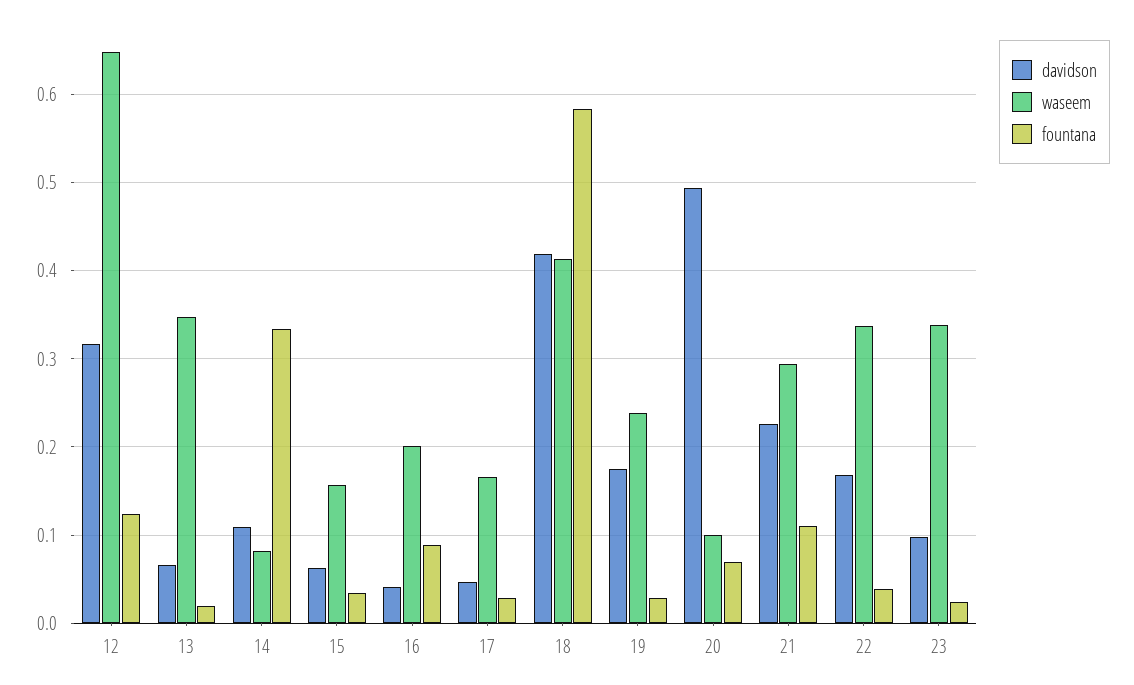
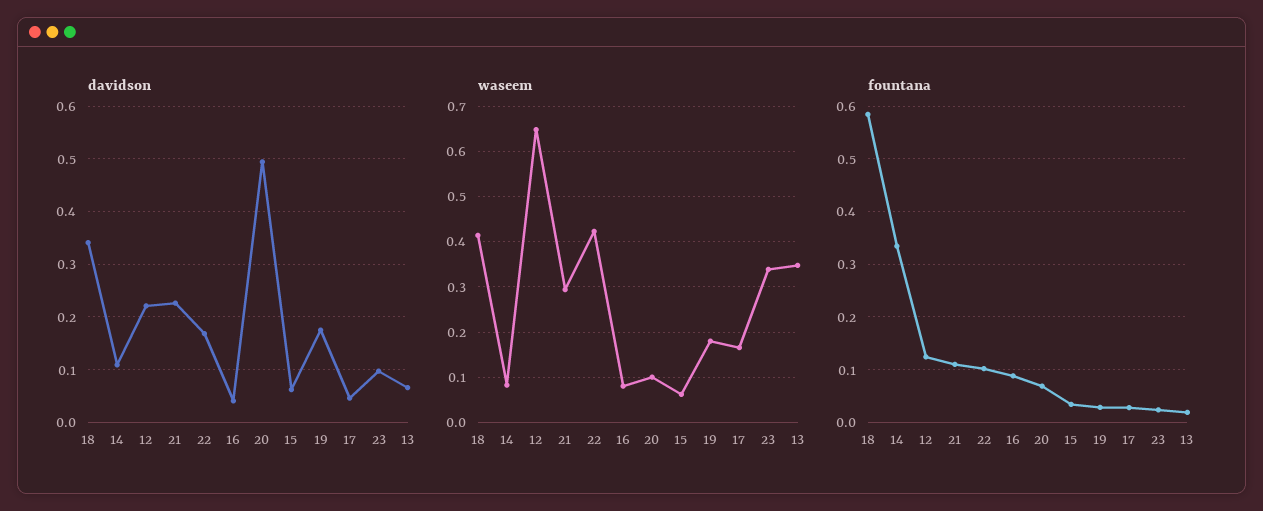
  {
    "davidson": {
-     "12": 0.32,
+     "12": 0.22,
      "13": 0.07,
      "14": 0.11,
      "15": 0.06,
      "16": 0.04,
      "17": 0.05,
-     "18": 0.42,
+     "18": 0.34,
      "19": 0.18,
      "20": 0.49,
      "21": 0.23,
      "22": 0.17,
      "23": 0.1
    },
    "waseem": {
      "12": 0.65,
      "13": 0.35,
      "14": 0.08,
-     "15": 0.16,
+     "15": 0.06,
-     "16": 0.2,
+     "16": 0.08,
      "17": 0.17,
      "18": 0.41,
-     "19": 0.24,
+     "19": 0.18,
      "20": 0.1,
      "21": 0.29,
-     "22": 0.34,
+     "22": 0.42,
      "23": 0.34
    },
    "fountana": {
      "12": 0.12,
      "13": 0.02,
      "14": 0.33,
      "15": 0.03,
      "16": 0.09,
      "17": 0.03,
      "18": 0.58,
      "19": 0.03,
      "20": 0.07,
      "21": 0.11,
-     "22": 0.04,
+     "22": 0.1,
      "23": 0.02
    }
  }

